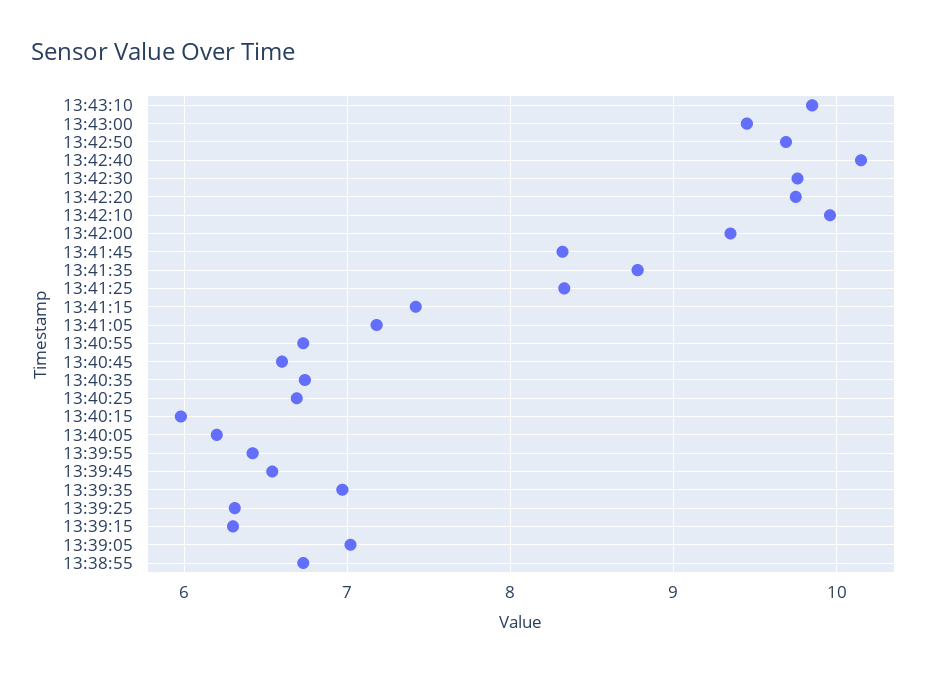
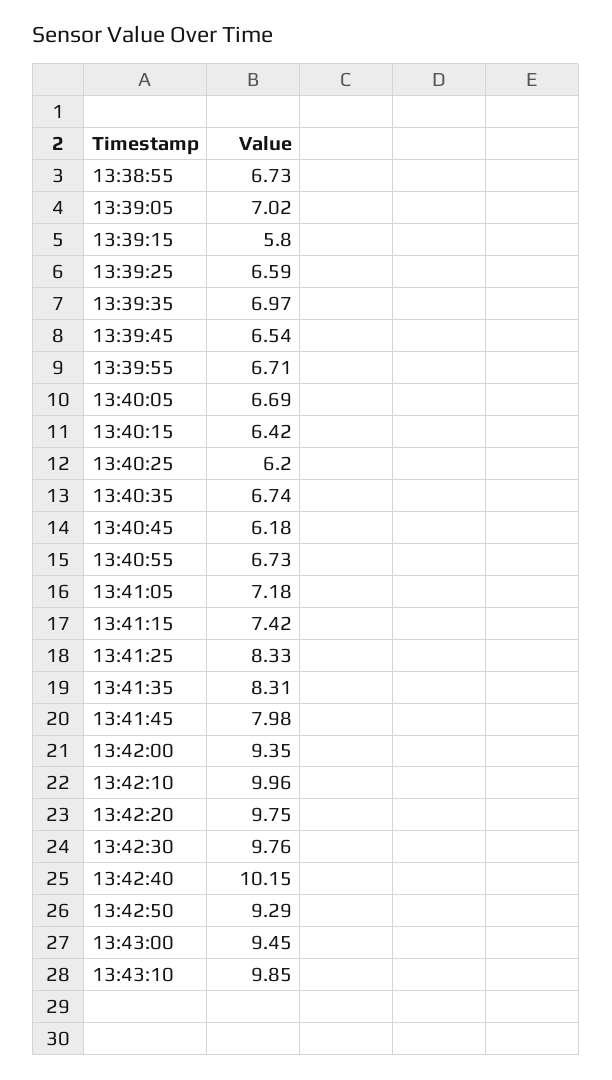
  {
    "13:43:10": 9.85,
    "13:43:00": 9.45,
-   "13:42:50": 9.7,
+   "13:42:50": 9.29,
    "13:42:40": 10.15,
    "13:42:30": 9.76,
    "13:42:20": 9.75,
    "13:42:10": 9.96,
    "13:42:00": 9.35,
-   "13:41:45": 8.3,
+   "13:41:45": 7.98,
-   "13:41:35": 8.8,
+   "13:41:35": 8.31,
    "13:41:25": 8.33,
    "13:41:15": 7.42,
    "13:41:05": 7.18,
    "13:40:55": 6.73,
-   "13:40:45": 6.6,
+   "13:40:45": 6.18,
    "13:40:35": 6.74,
-   "13:40:25": 6.7,
+   "13:40:25": 6.2,
-   "13:40:15": 6,
+   "13:40:15": 6.42,
-   "13:40:05": 6.2,
+   "13:40:05": 6.69,
-   "13:39:55": 6.4,
+   "13:39:55": 6.71,
    "13:39:45": 6.54,
    "13:39:35": 6.97,
-   "13:39:25": 6.3,
+   "13:39:25": 6.59,
-   "13:39:15": 6.3,
+   "13:39:15": 5.8,
    "13:39:05": 7.02,
    "13:38:55": 6.73
  }

